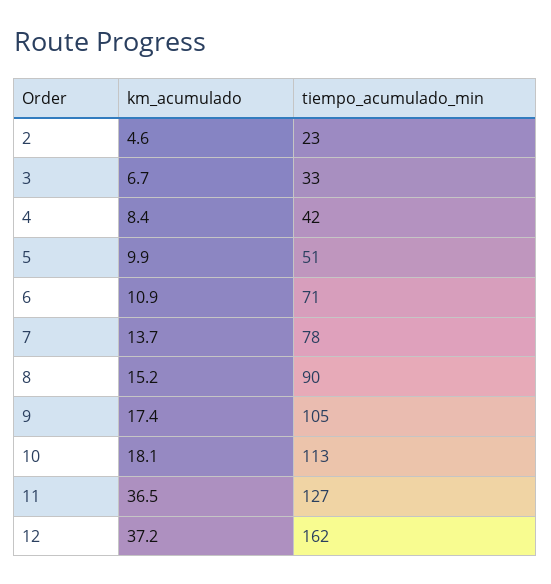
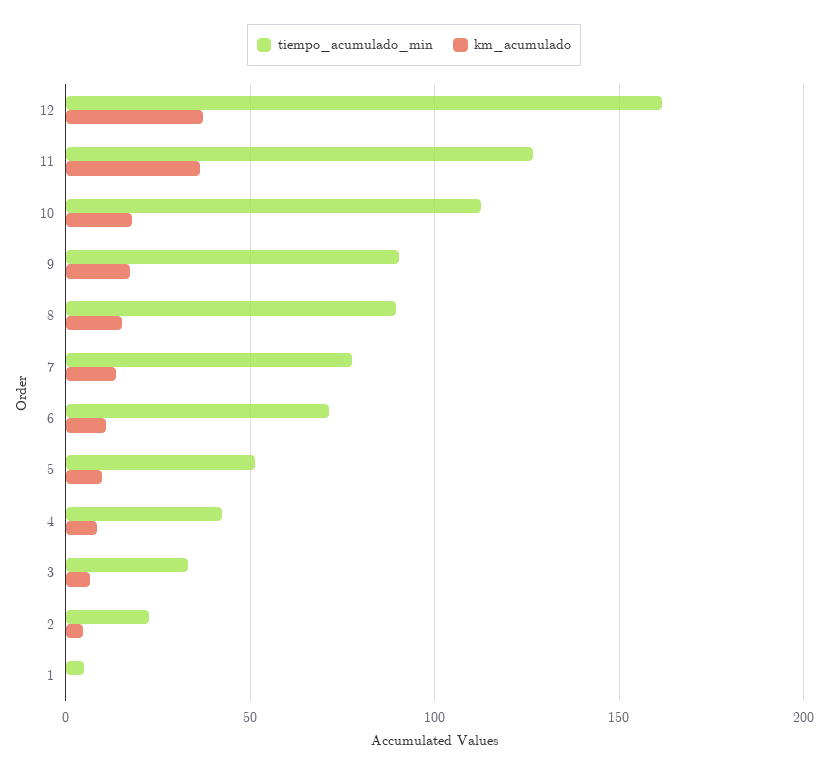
  {
    "km_acumulado": {
      "2": 4.6,
      "3": 6.7,
      "4": 8.4,
      "5": 9.9,
      "6": 10.9,
      "7": 13.7,
      "8": 15.2,
      "9": 17.4,
      "10": 18.1,
      "11": 36.5,
-     "12": 37.2
+     "12": 37.2,
+     "1": 0
    },
    "tiempo_acumulado_min": {
      "2": 23,
      "3": 33,
      "4": 42,
      "5": 51,
      "6": 71,
      "7": 78,
      "8": 90,
-     "9": 105,
+     "9": 90,
      "10": 113,
      "11": 127,
-     "12": 162
+     "12": 162,
+     "1": 5
    }
  }

